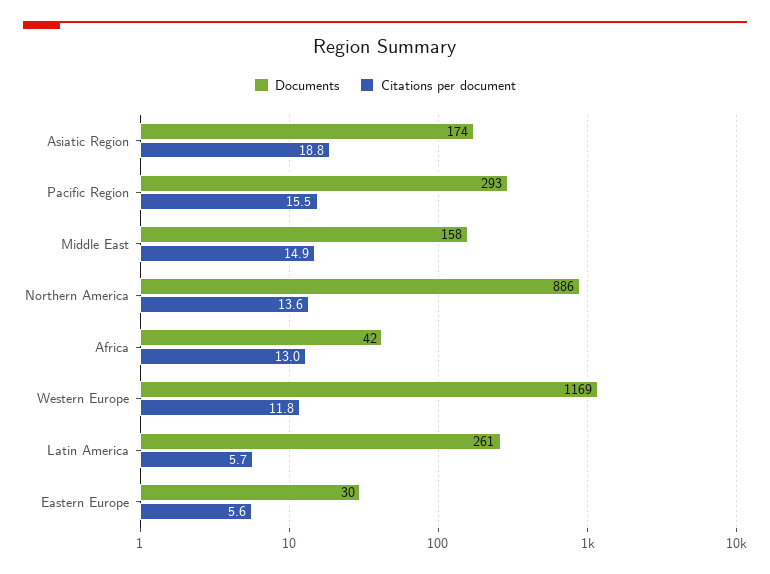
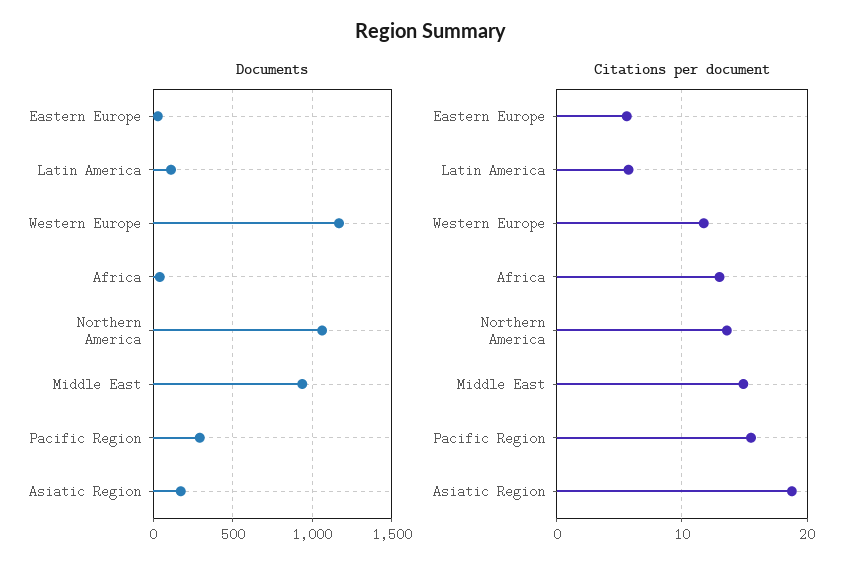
  {
    "Documents": {
      "Asiatic Region": 174,
      "Pacific Region": 293,
-     "Middle East": 158,
+     "Middle East": 950,
-     "Northern America": 886,
+     "Northern America": 1050,
      "Africa": 42,
      "Western Europe": 1169,
-     "Latin America": 261,
+     "Latin America": 100,
      "Eastern Europe": 30
    },
    "Citations per document": {
      "Asiatic Region": 18.8,
      "Pacific Region": 15.5,
      "Middle East": 14.9,
      "Northern America": 13.6,
      "Africa": 13,
      "Western Europe": 11.8,
      "Latin America": 5.7,
      "Eastern Europe": 5.6
    }
  }

